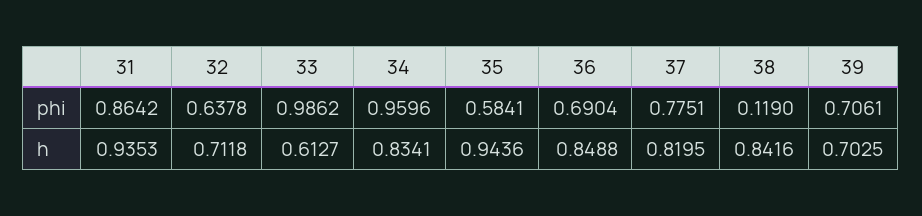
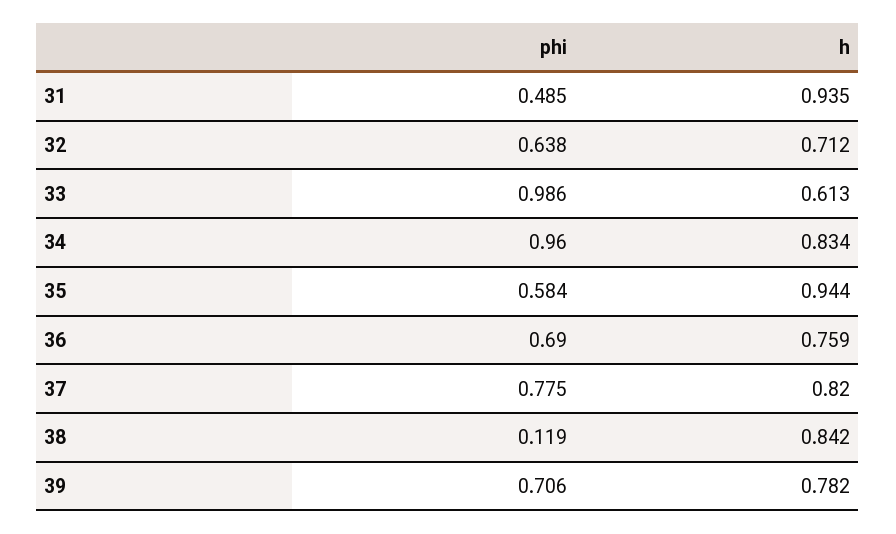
  {
    "31": {
-     "phi": 0.8642,
+     "phi": 0.485,
      "h": 0.9353
    },
    "32": {
      "phi": 0.6378,
      "h": 0.7118
    },
    "33": {
      "phi": 0.9862,
      "h": 0.6127
    },
    "34": {
      "phi": 0.9596,
      "h": 0.8341
    },
    "35": {
      "phi": 0.5841,
      "h": 0.9436
    },
    "36": {
      "phi": 0.6904,
-     "h": 0.8488
+     "h": 0.759
    },
    "37": {
      "phi": 0.7751,
      "h": 0.8195
    },
    "38": {
      "phi": 0.119,
      "h": 0.8416
    },
    "39": {
      "phi": 0.7061,
-     "h": 0.7025
+     "h": 0.782
    }
  }

